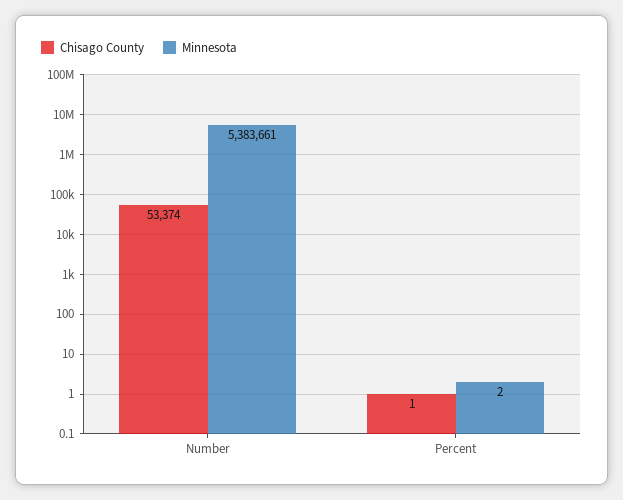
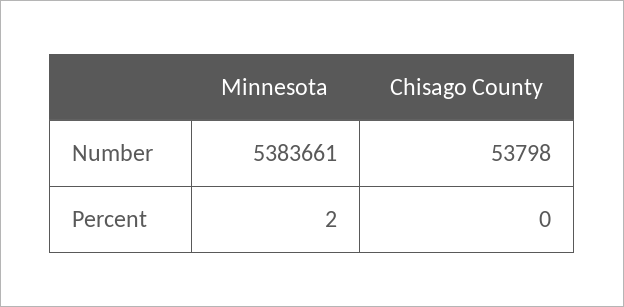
  {
    "Chisago County": {
-     "Number": 53374,
+     "Number": 53798,
-     "Percent": 1
+     "Percent": 0
    },
    "Minnesota": {
      "Number": 5383661,
      "Percent": 2
    }
  }

